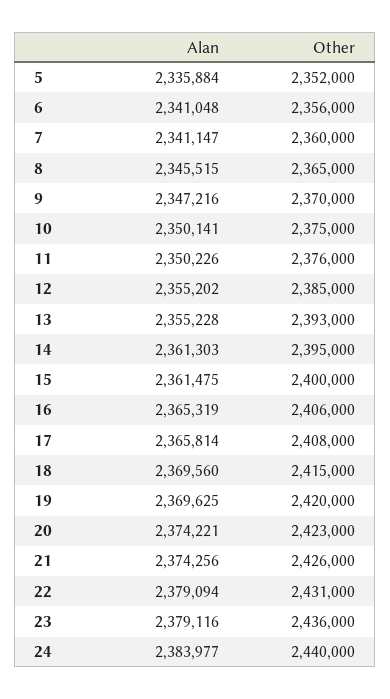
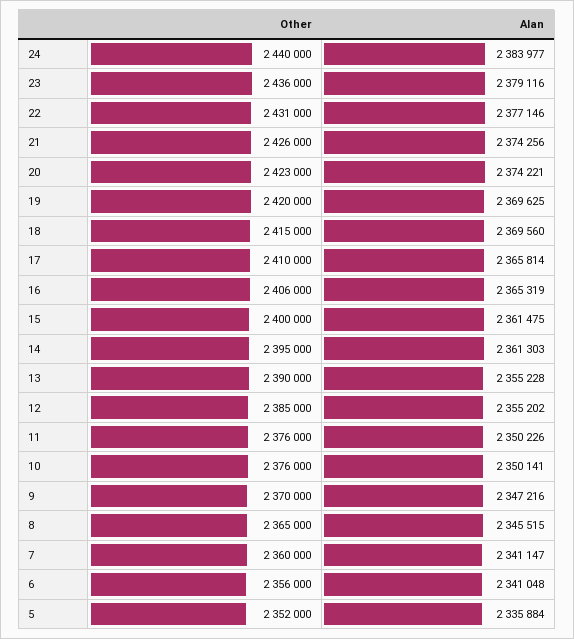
  {
    "Alan": {
      "5": 2335884,
      "6": 2341048,
      "7": 2341147,
      "8": 2345515,
      "9": 2347216,
      "10": 2350141,
      "11": 2350226,
      "12": 2355202,
      "13": 2355228,
      "14": 2361303,
      "15": 2361475,
      "16": 2365319,
      "17": 2365814,
      "18": 2369560,
      "19": 2369625,
      "20": 2374221,
      "21": 2374256,
-     "22": 2379094,
+     "22": 2377146,
      "23": 2379116,
      "24": 2383977
    },
    "Other": {
      "5": 2352000,
      "6": 2356000,
      "7": 2360000,
      "8": 2365000,
      "9": 2370000,
-     "10": 2375000,
+     "10": 2376000,
      "11": 2376000,
      "12": 2385000,
-     "13": 2393000,
+     "13": 2390000,
      "14": 2395000,
      "15": 2400000,
      "16": 2406000,
-     "17": 2408000,
+     "17": 2410000,
      "18": 2415000,
      "19": 2420000,
      "20": 2423000,
      "21": 2426000,
      "22": 2431000,
      "23": 2436000,
      "24": 2440000
    }
  }

